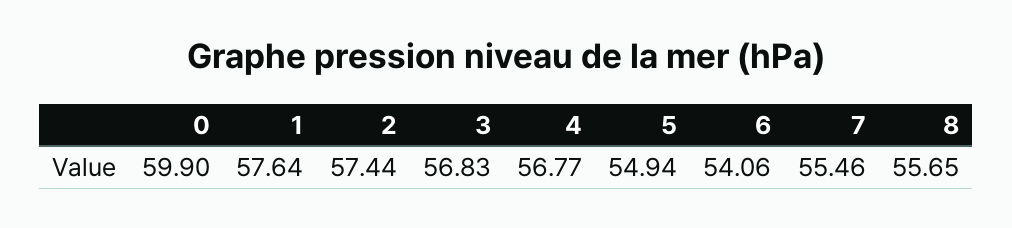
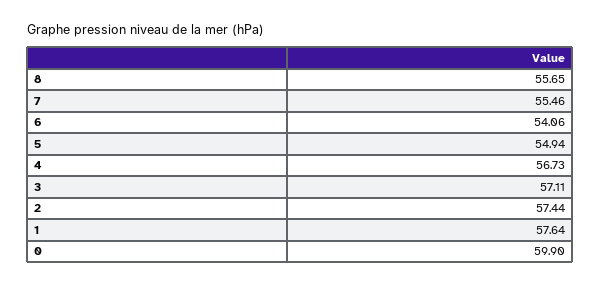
  {
    "0": 59.9,
    "1": 57.64,
    "2": 57.44,
-   "3": 56.83,
+   "3": 57.11,
-   "4": 56.77,
+   "4": 56.73,
    "5": 54.94,
    "6": 54.06,
    "7": 55.46,
    "8": 55.65
  }

